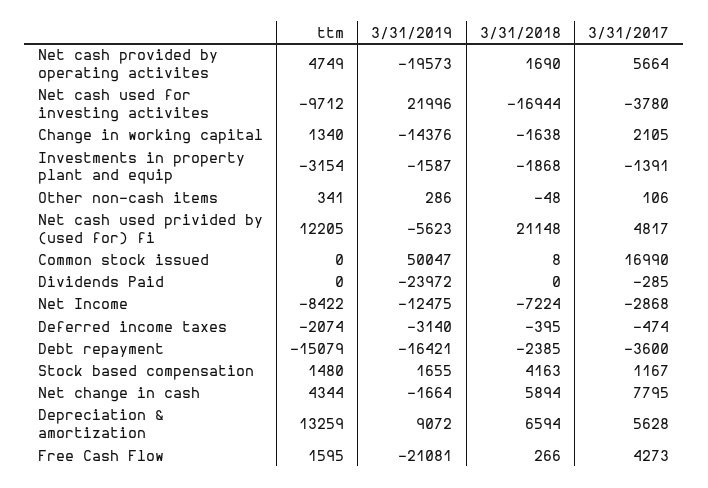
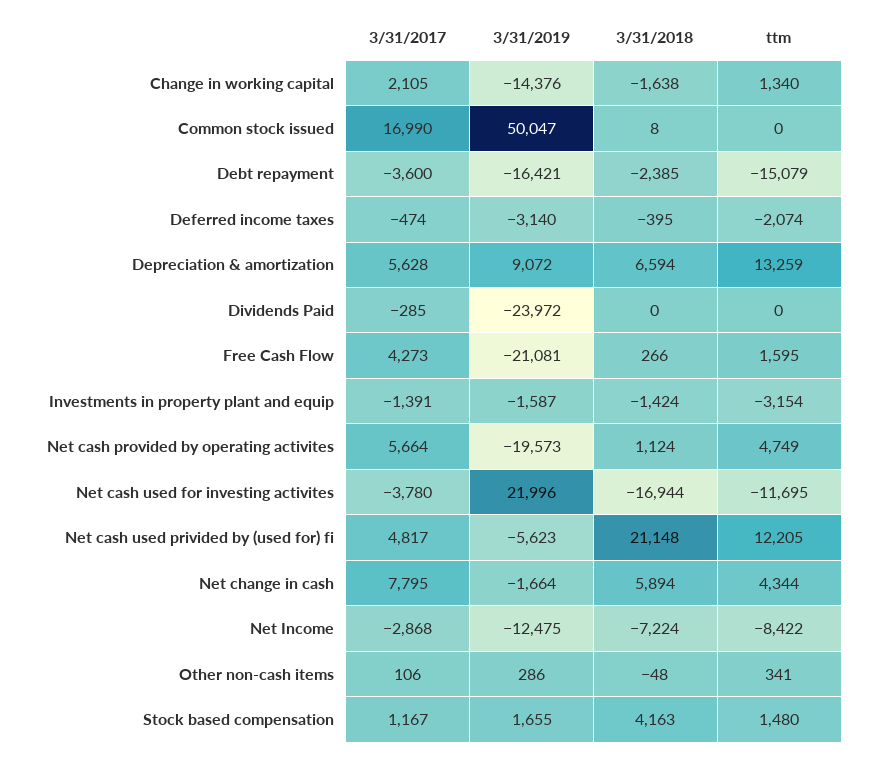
  {
    "ttm": {
      "Net cash provided by operating activites": 4749,
-     "Net cash used for investing activites": -9712,
+     "Net cash used for investing activites": -11695,
      "Change in working capital": 1340,
      "Investments in property plant and equip": -3154,
      "Other non-cash items": 341,
      "Net cash used privided by (used for) fi": 12205,
      "Common stock issued": 0,
      "Dividends Paid": 0,
      "Net Income": -8422,
      "Deferred income taxes": -2074,
      "Debt repayment": -15079,
      "Stock based compensation": 1480,
      "Net change in cash": 4344,
      "Depreciation & amortization": 13259,
      "Free Cash Flow": 1595
    },
    "3/31/2019": {
      "Net cash provided by operating activites": -19573,
      "Net cash used for investing activites": 21996,
      "Change in working capital": -14376,
      "Investments in property plant and equip": -1587,
      "Other non-cash items": 286,
      "Net cash used privided by (used for) fi": -5623,
      "Common stock issued": 50047,
      "Dividends Paid": -23972,
      "Net Income": -12475,
      "Deferred income taxes": -3140,
      "Debt repayment": -16421,
      "Stock based compensation": 1655,
      "Net change in cash": -1664,
      "Depreciation & amortization": 9072,
      "Free Cash Flow": -21081
    },
    "3/31/2018": {
-     "Net cash provided by operating activites": 1690,
+     "Net cash provided by operating activites": 1124,
      "Net cash used for investing activites": -16944,
      "Change in working capital": -1638,
-     "Investments in property plant and equip": -1868,
+     "Investments in property plant and equip": -1424,
      "Other non-cash items": -48,
      "Net cash used privided by (used for) fi": 21148,
      "Common stock issued": 8,
      "Dividends Paid": 0,
      "Net Income": -7224,
      "Deferred income taxes": -395,
      "Debt repayment": -2385,
      "Stock based compensation": 4163,
      "Net change in cash": 5894,
      "Depreciation & amortization": 6594,
      "Free Cash Flow": 266
    },
    "3/31/2017": {
      "Net cash provided by operating activites": 5664,
      "Net cash used for investing activites": -3780,
      "Change in working capital": 2105,
      "Investments in property plant and equip": -1391,
      "Other non-cash items": 106,
      "Net cash used privided by (used for) fi": 4817,
      "Common stock issued": 16990,
      "Dividends Paid": -285,
      "Net Income": -2868,
      "Deferred income taxes": -474,
      "Debt repayment": -3600,
      "Stock based compensation": 1167,
      "Net change in cash": 7795,
      "Depreciation & amortization": 5628,
      "Free Cash Flow": 4273
    }
  }

